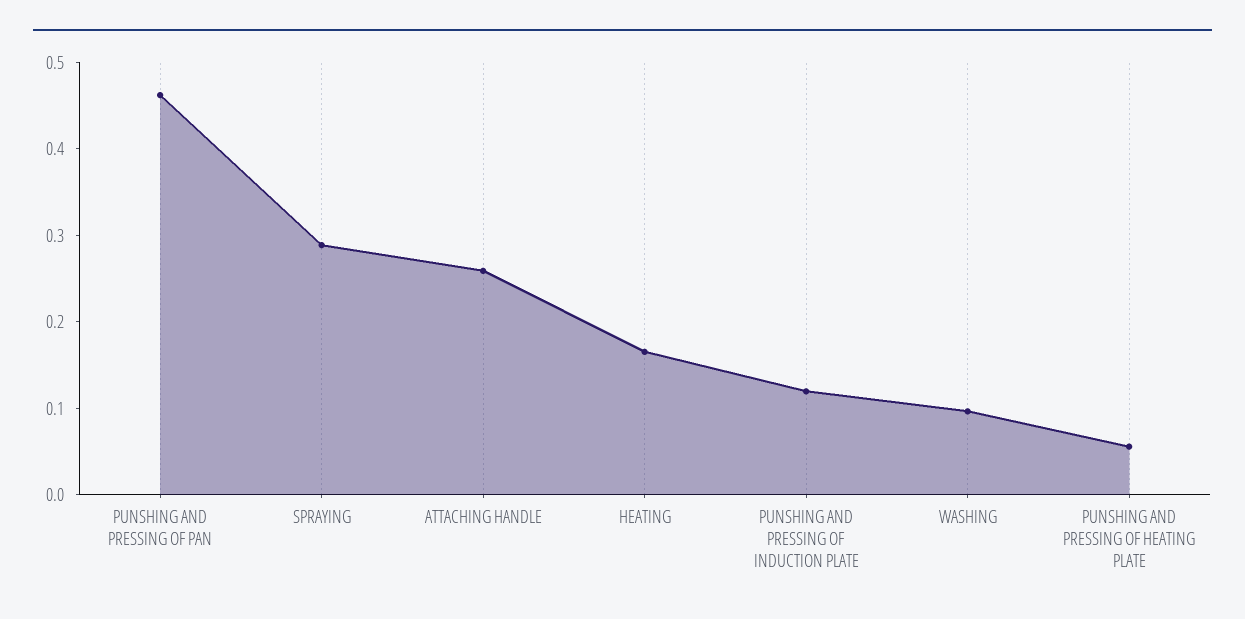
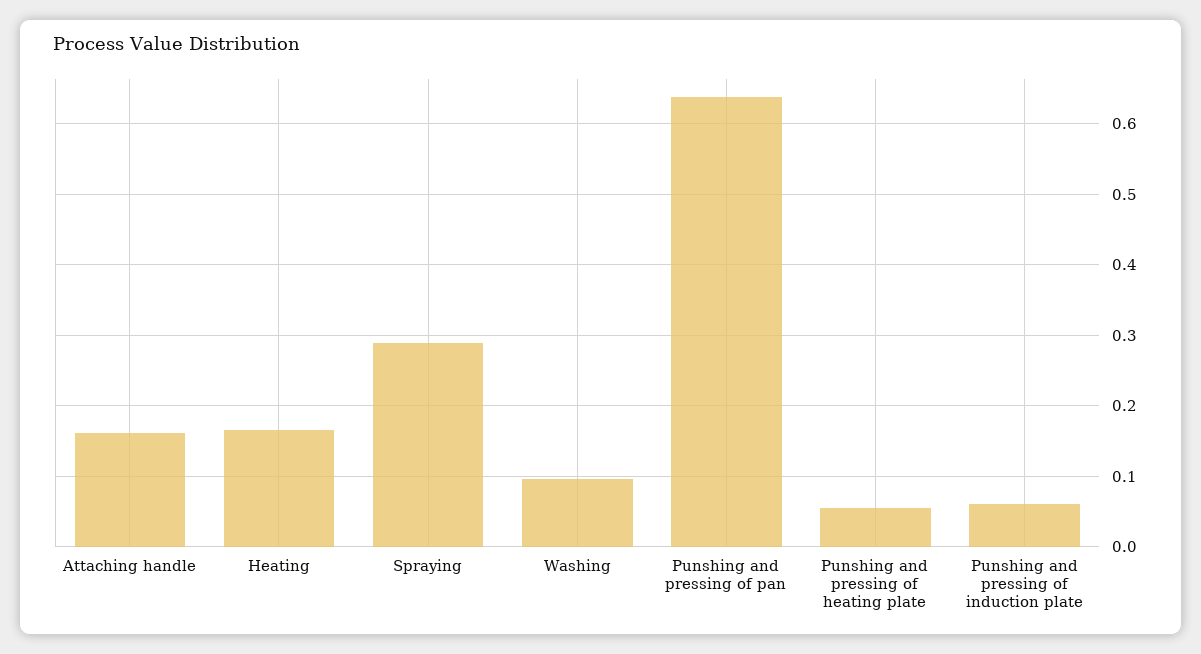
  {
-   "PUNSHING AND PRESSING OF PAN": 0.46,
+   "PUNSHING AND PRESSING OF PAN": 0.64,
    "SPRAYING": 0.29,
-   "ATTACHING HANDLE": 0.26,
+   "ATTACHING HANDLE": 0.16,
    "HEATING": 0.17,
-   "PUNSHING AND PRESSING OF INDUCTION PLATE": 0.12,
+   "PUNSHING AND PRESSING OF INDUCTION PLATE": 0.06,
    "WASHING": 0.1,
    "PUNSHING AND PRESSING OF HEATING PLATE": 0.06
  }

